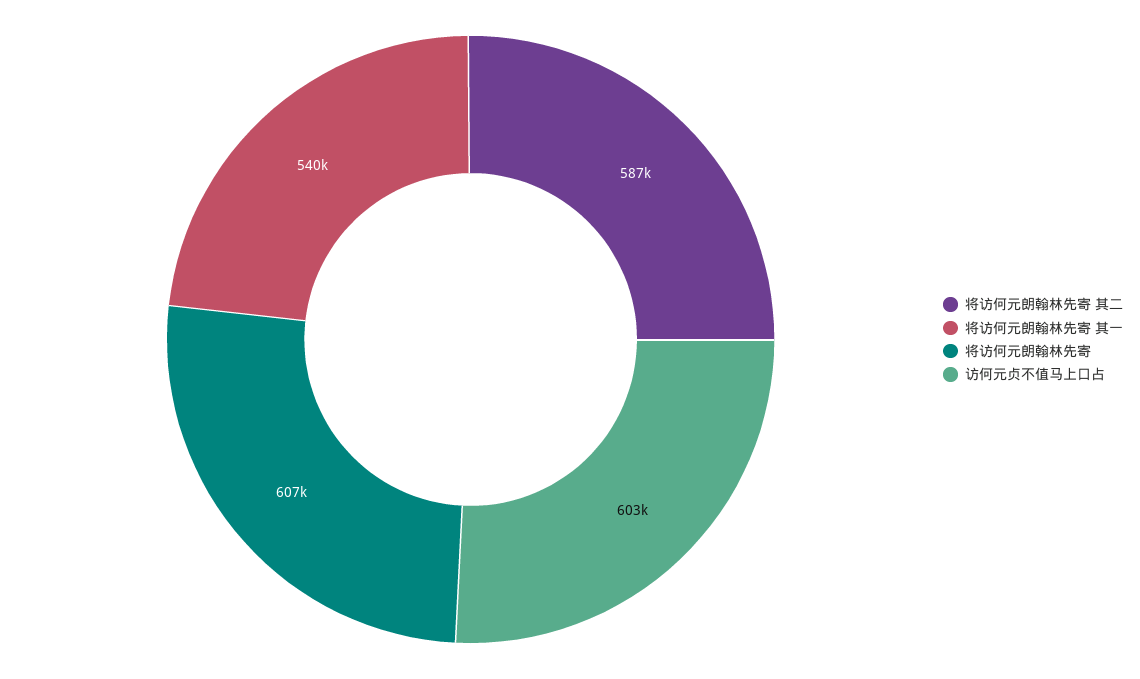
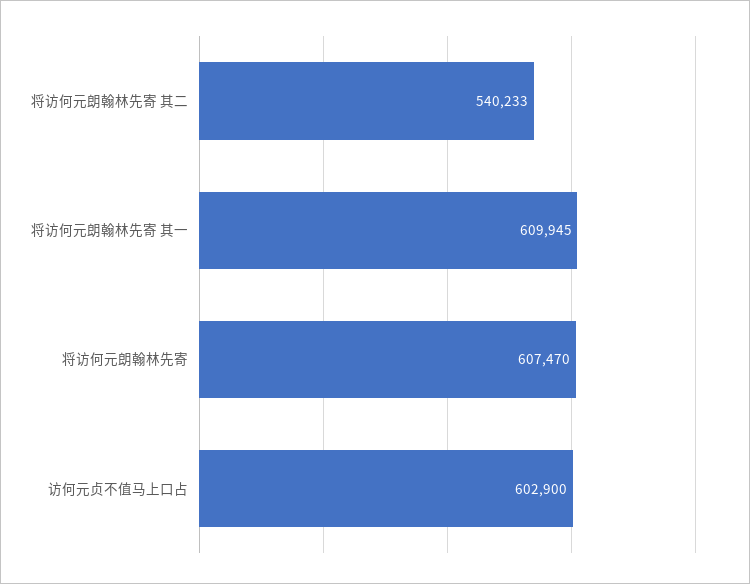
  {
-   "将访何元朗翰林先寄 其二": 587000,
+   "将访何元朗翰林先寄 其二": 540233,
-   "将访何元朗翰林先寄 其一": 540000,
+   "将访何元朗翰林先寄 其一": 609945,
    "将访何元朗翰林先寄": 607470,
    "访何元贞不值马上口占": 602900
  }

